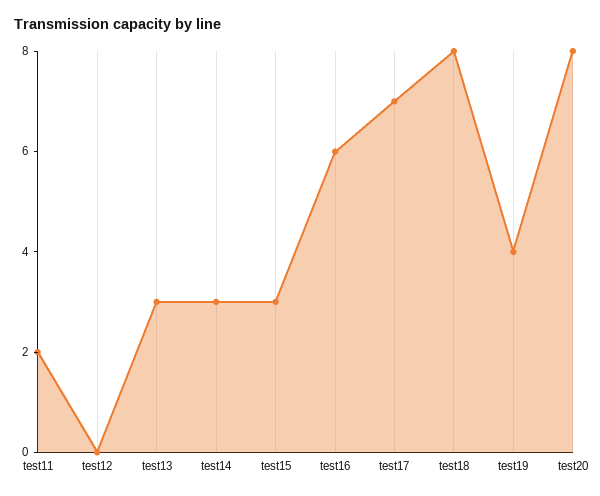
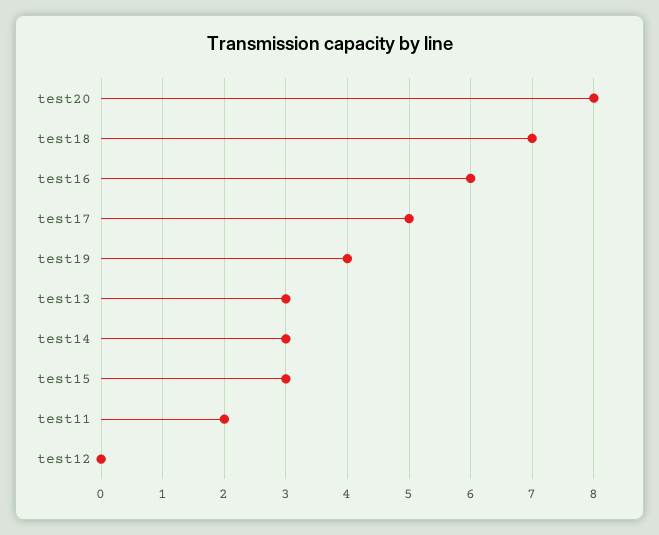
  {
    "test11": 2,
    "test12": 0,
    "test13": 3,
    "test14": 3,
    "test15": 3,
    "test16": 6,
-   "test17": 7,
+   "test17": 5,
-   "test18": 8,
+   "test18": 7,
    "test19": 4,
    "test20": 8
  }

